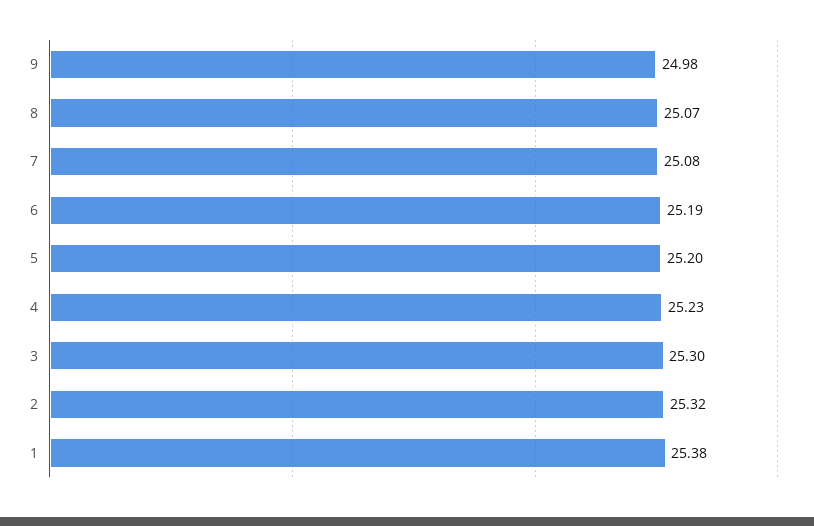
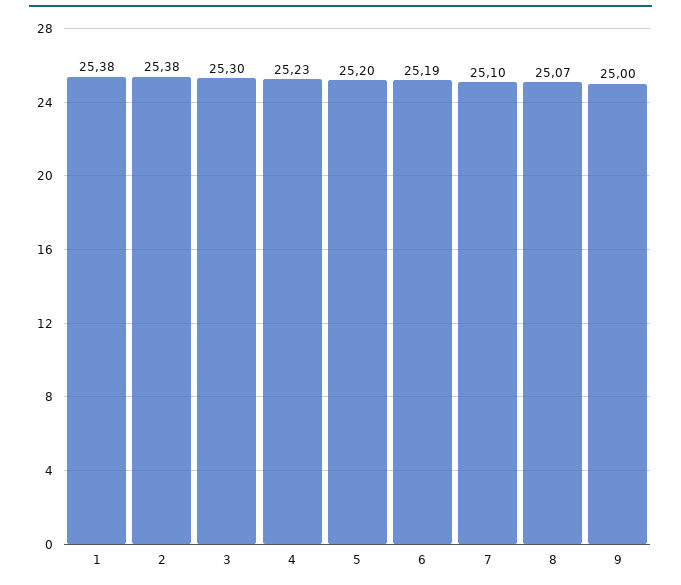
  {
-   "9": 24.98,
+   "9": 25,
    "8": 25.07,
-   "7": 25.08,
+   "7": 25.1,
    "6": 25.19,
    "5": 25.2,
    "4": 25.23,
    "3": 25.3,
-   "2": 25.32,
+   "2": 25.38,
    "1": 25.38
  }

